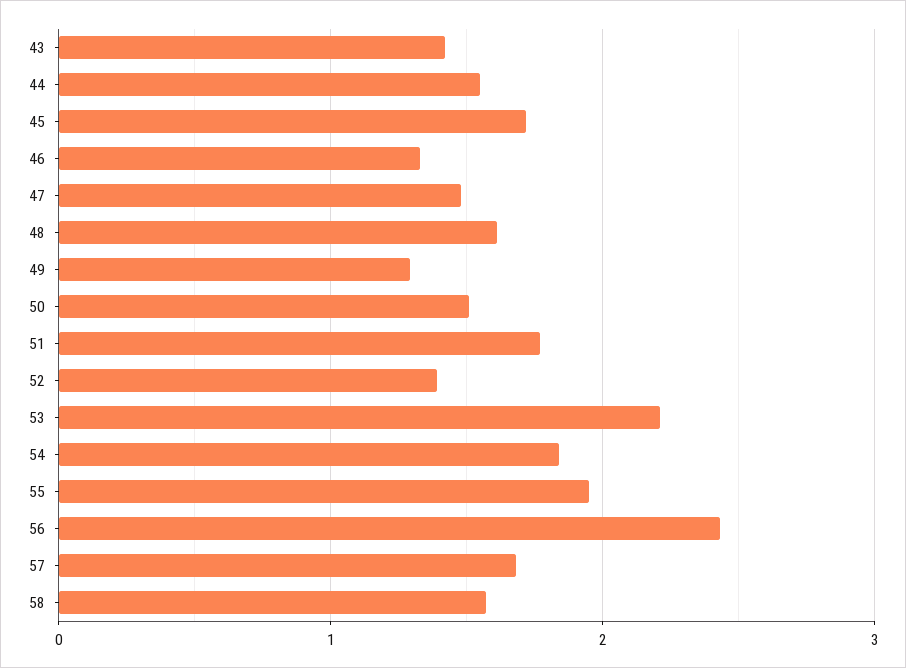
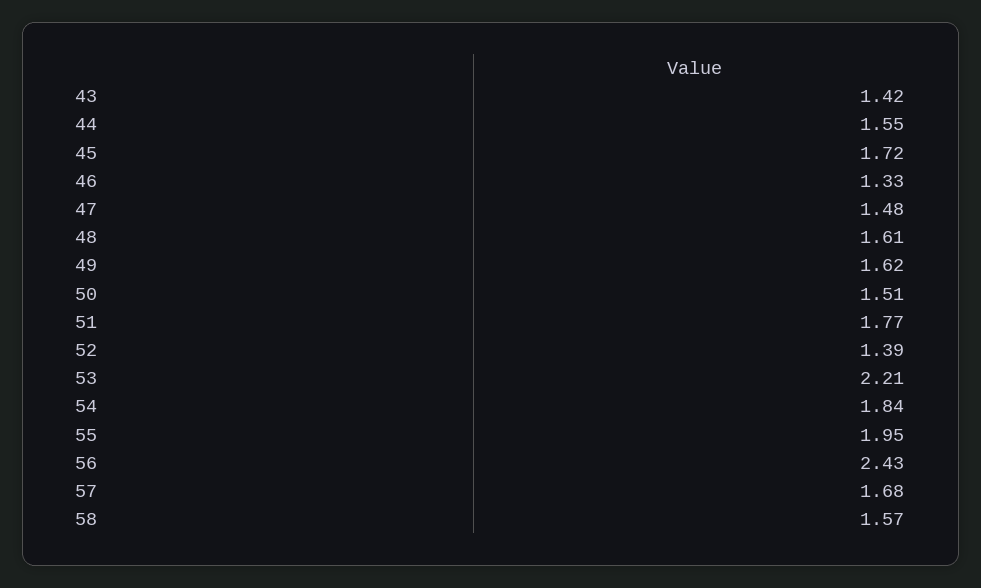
  {
    "43": 1.42,
    "44": 1.55,
    "45": 1.72,
    "46": 1.33,
    "47": 1.48,
    "48": 1.61,
-   "49": 1.3,
+   "49": 1.62,
    "50": 1.51,
    "51": 1.77,
    "52": 1.39,
    "53": 2.21,
    "54": 1.84,
    "55": 1.95,
    "56": 2.43,
    "57": 1.68,
    "58": 1.57
  }

